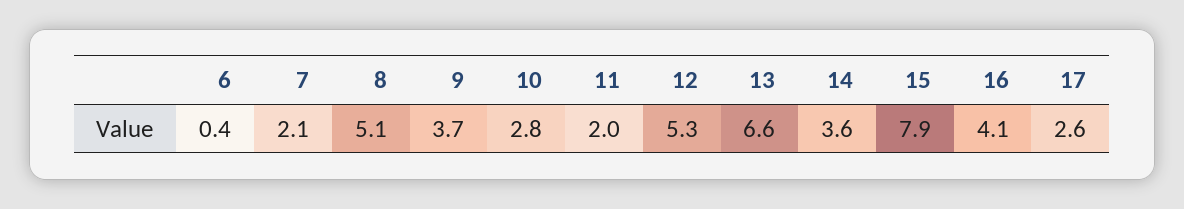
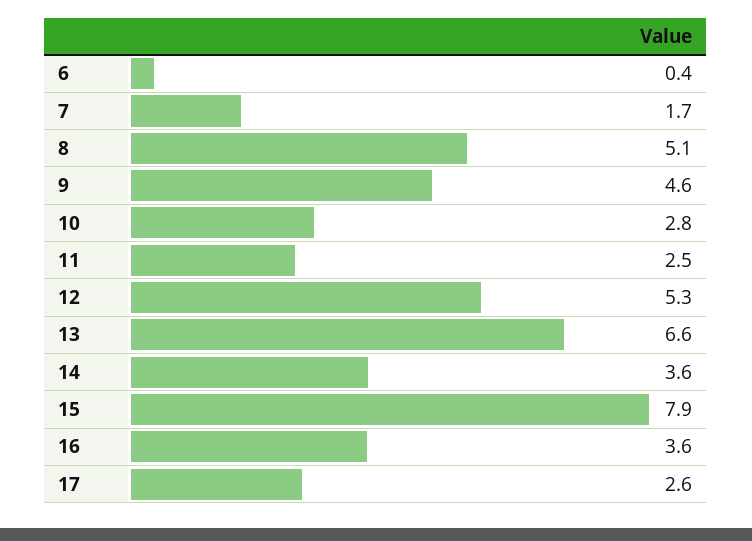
  {
    "6": 0.4,
-   "7": 2.1,
+   "7": 1.7,
    "8": 5.1,
-   "9": 3.7,
+   "9": 4.6,
    "10": 2.8,
-   "11": 2,
+   "11": 2.5,
    "12": 5.3,
    "13": 6.6,
    "14": 3.6,
    "15": 7.9,
-   "16": 4.1,
+   "16": 3.6,
    "17": 2.6
  }

